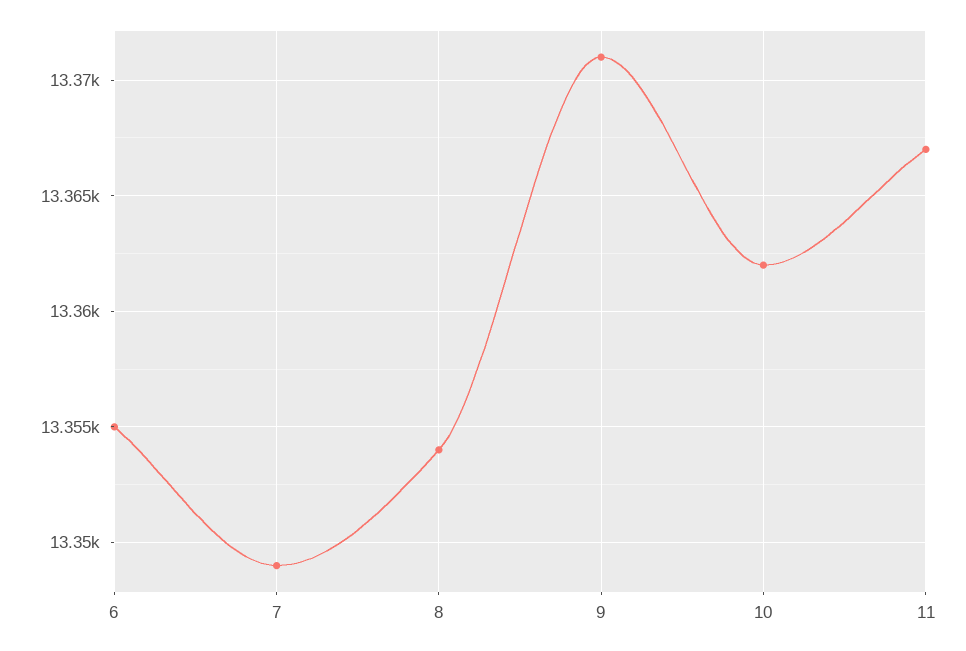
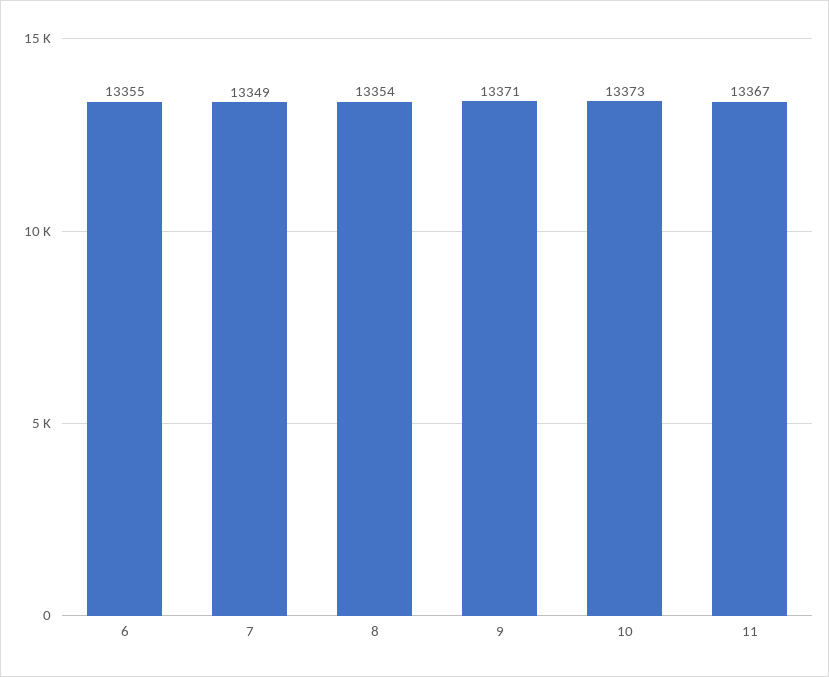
  {
    "6": 13355,
    "7": 13349,
    "8": 13354,
    "9": 13371,
-   "10": 13362,
+   "10": 13373,
    "11": 13367
  }

